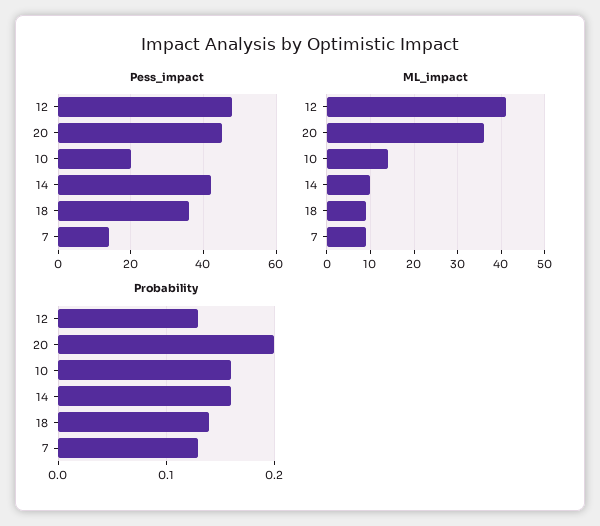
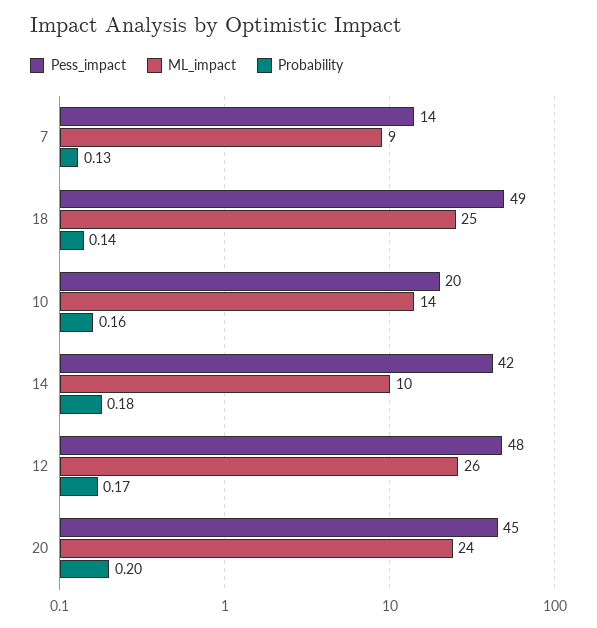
  {
    "Pess_impact": {
      "12": 48,
      "20": 45,
      "10": 20,
      "14": 42,
-     "18": 35,
+     "18": 49,
      "7": 14
    },
    "ML_impact": {
-     "12": 40,
+     "12": 26,
-     "20": 35,
+     "20": 24,
      "10": 14,
      "14": 10,
-     "18": 10,
+     "18": 25,
      "7": 9
    },
    "Probability": {
-     "12": 0.13,
+     "12": 0.17,
      "20": 0.2,
      "10": 0.16,
-     "14": 0.16,
+     "14": 0.18,
      "18": 0.14,
      "7": 0.13
    }
  }

